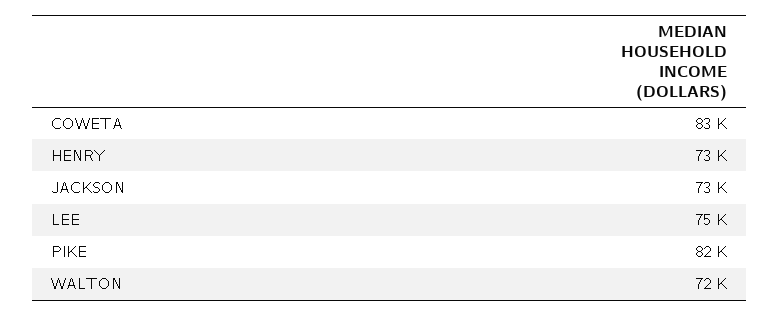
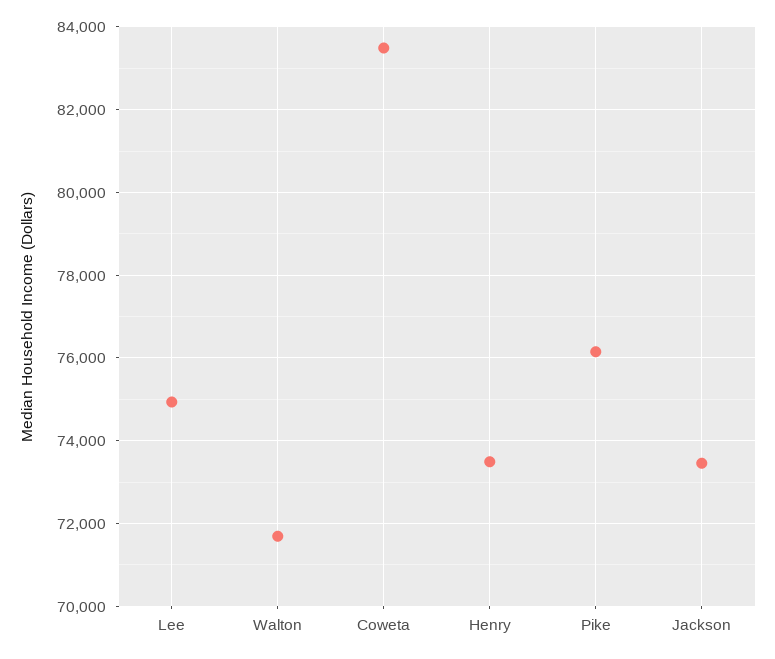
  {
    "COWETA": 83000,
    "HENRY": 73000,
    "JACKSON": 73000,
    "LEE": 75000,
-   "PIKE": 82000,
+   "PIKE": 76200,
    "WALTON": 72000
  }

